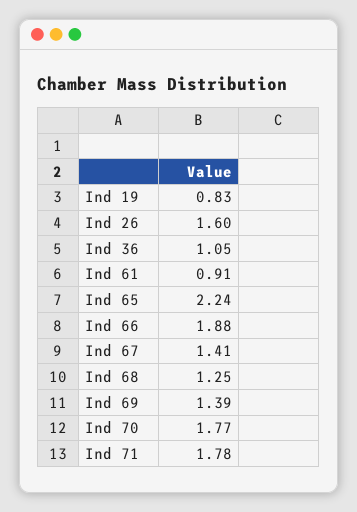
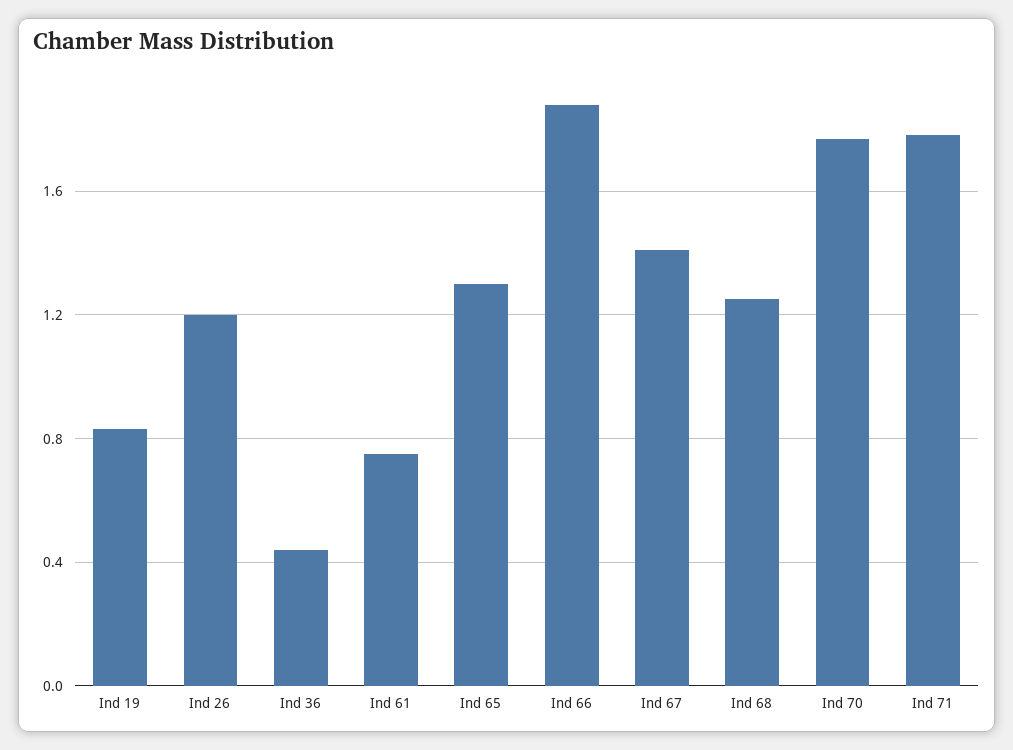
  {
    "Ind 19": 0.83,
-   "Ind 26": 1.6,
+   "Ind 26": 1.2,
-   "Ind 36": 1.05,
+   "Ind 36": 0.45,
-   "Ind 61": 0.91,
+   "Ind 61": 0.75,
-   "Ind 65": 2.24,
+   "Ind 65": 1.3,
    "Ind 66": 1.88,
    "Ind 67": 1.41,
    "Ind 68": 1.25,
-   "Ind 69": 1.39,
    "Ind 70": 1.77,
    "Ind 71": 1.78
  }

